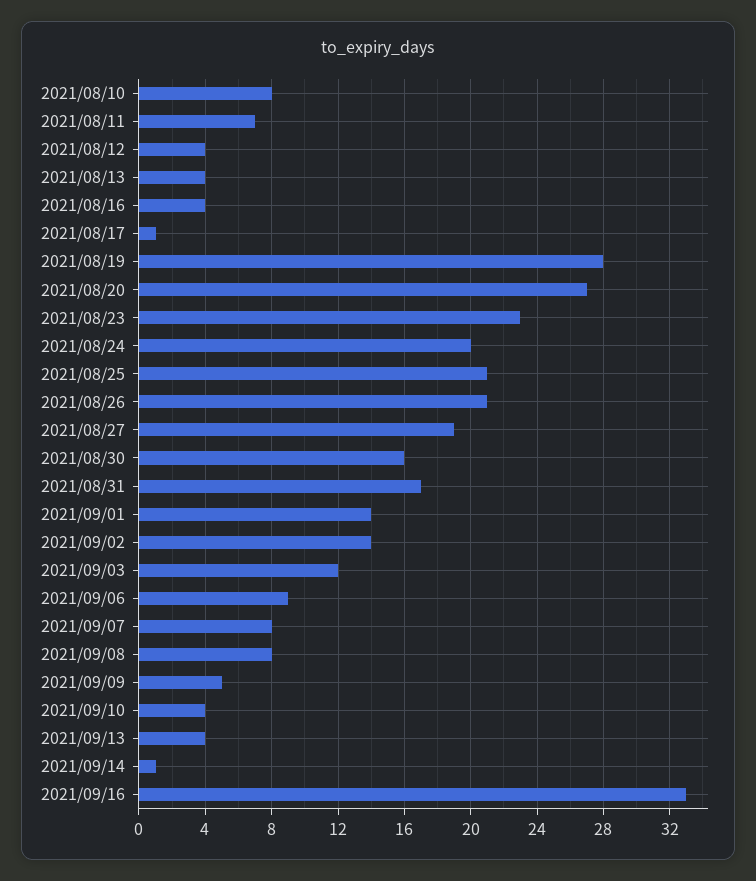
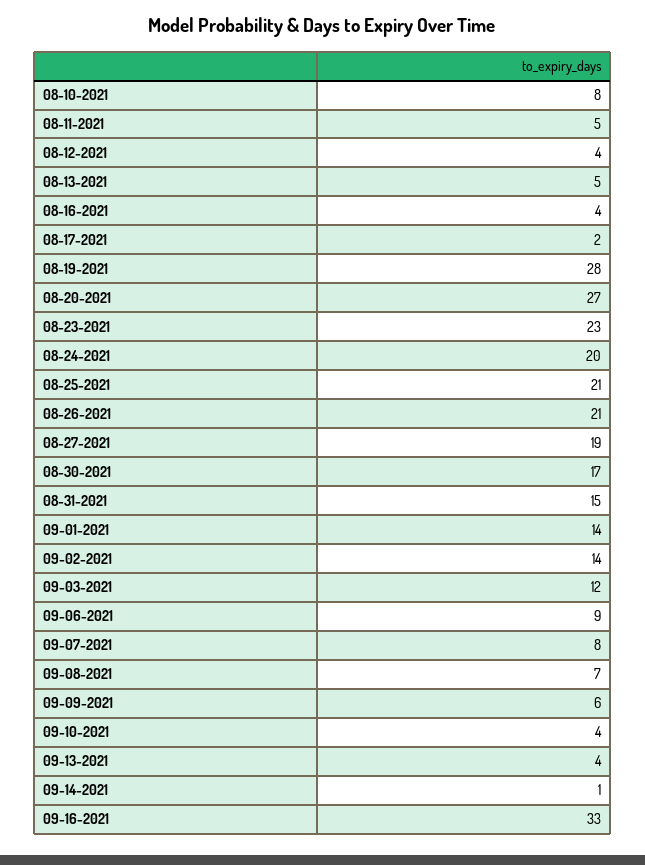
  {
    "2021/08/10": 8,
-   "2021/08/11": 7,
+   "2021/08/11": 5,
    "2021/08/12": 4,
-   "2021/08/13": 4,
+   "2021/08/13": 5,
    "2021/08/16": 4,
-   "2021/08/17": 1,
+   "2021/08/17": 2,
    "2021/08/19": 28,
    "2021/08/20": 27,
    "2021/08/23": 23,
    "2021/08/24": 20,
    "2021/08/25": 21,
    "2021/08/26": 21,
    "2021/08/27": 19,
-   "2021/08/30": 16,
+   "2021/08/30": 17,
-   "2021/08/31": 17,
+   "2021/08/31": 15,
    "2021/09/01": 14,
    "2021/09/02": 14,
    "2021/09/03": 12,
    "2021/09/06": 9,
    "2021/09/07": 8,
-   "2021/09/08": 8,
+   "2021/09/08": 7,
-   "2021/09/09": 5,
+   "2021/09/09": 6,
    "2021/09/10": 4,
    "2021/09/13": 4,
    "2021/09/14": 1,
    "2021/09/16": 33
  }

